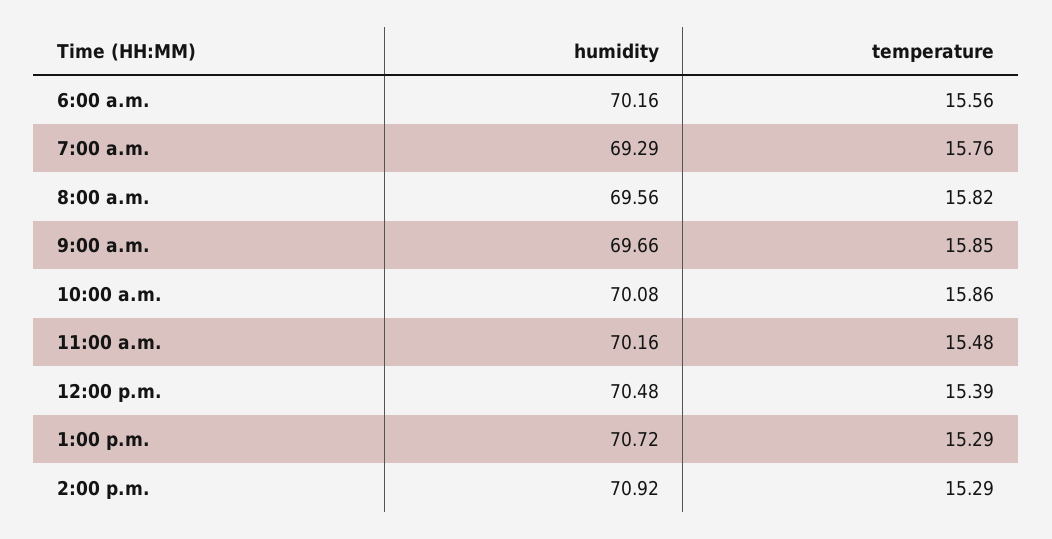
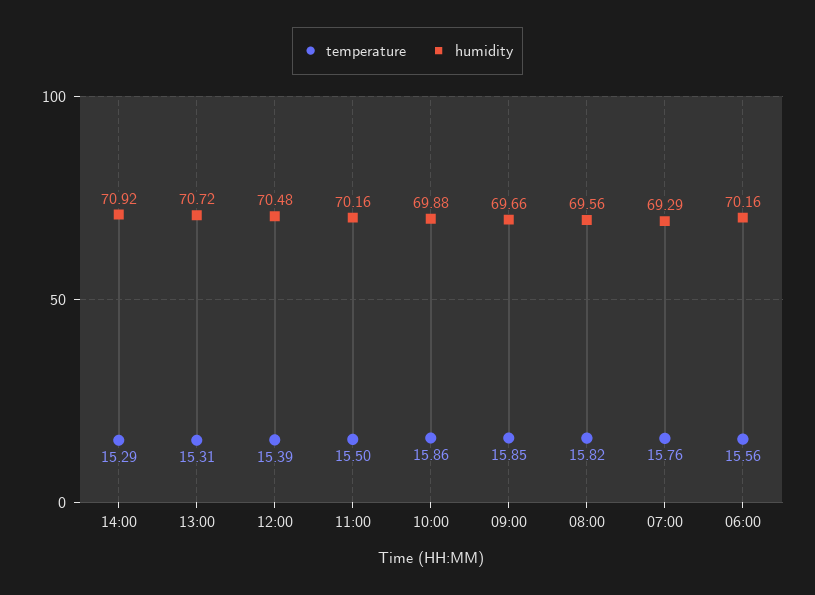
  {
    "humidity": {
      "6:00 a.m.": 70.16,
      "7:00 a.m.": 69.29,
      "8:00 a.m.": 69.56,
      "9:00 a.m.": 69.66,
-     "10:00 a.m.": 70.08,
+     "10:00 a.m.": 69.88,
      "11:00 a.m.": 70.16,
      "12:00 p.m.": 70.48,
      "1:00 p.m.": 70.72,
      "2:00 p.m.": 70.92
    },
    "temperature": {
      "6:00 a.m.": 15.56,
      "7:00 a.m.": 15.76,
      "8:00 a.m.": 15.82,
      "9:00 a.m.": 15.85,
      "10:00 a.m.": 15.86,
-     "11:00 a.m.": 15.48,
+     "11:00 a.m.": 15.5,
      "12:00 p.m.": 15.39,
-     "1:00 p.m.": 15.29,
+     "1:00 p.m.": 15.31,
      "2:00 p.m.": 15.29
    }
  }

